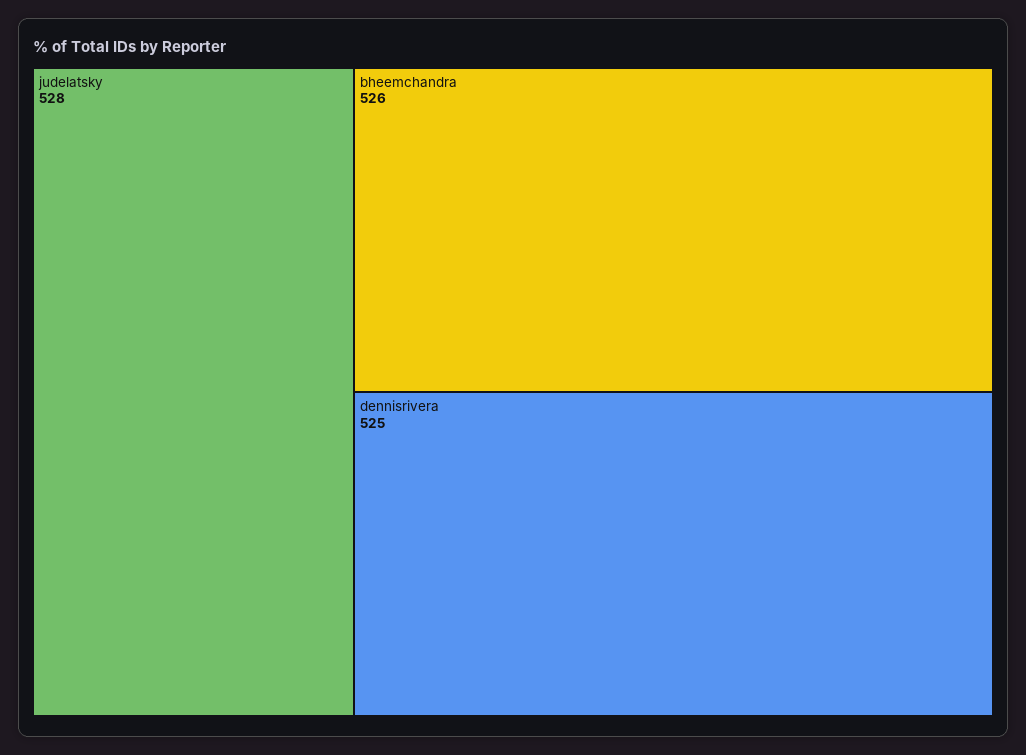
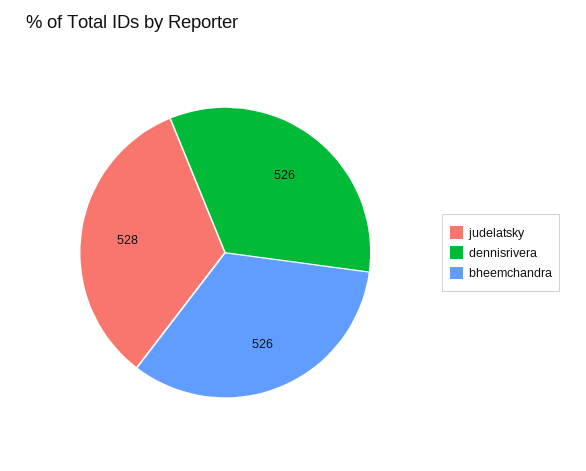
  {
    "judelatsky": 528,
    "bheemchandra": 526,
-   "dennisrivera": 525
+   "dennisrivera": 526
  }

